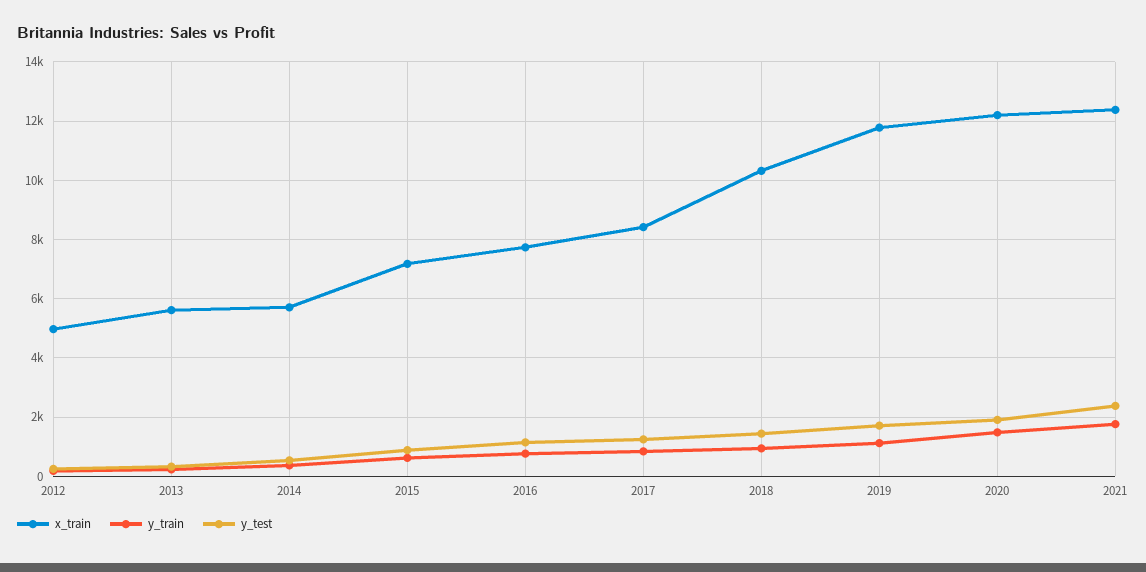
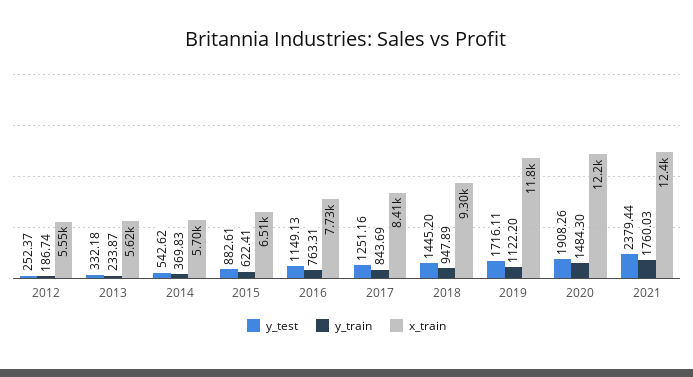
  {
    "x_train": {
-     "2012": 5000,
+     "2012": 5550,
      "2013": 5620,
      "2014": 5700,
-     "2015": 7250,
+     "2015": 6510,
      "2016": 7730,
      "2017": 8410,
-     "2018": 10250,
+     "2018": 9300,
      "2019": 11800,
      "2020": 12200,
      "2021": 12400
    },
    "y_train": {
      "2012": 186.74,
      "2013": 233.87,
      "2014": 369.83,
      "2015": 622.41,
      "2016": 763.31,
      "2017": 843.69,
      "2018": 947.89,
      "2019": 1122.2,
      "2020": 1484.3,
      "2021": 1760.03
    },
    "y_test": {
      "2012": 252.37,
      "2013": 332.18,
      "2014": 542.62,
      "2015": 882.61,
      "2016": 1149.13,
      "2017": 1251.16,
      "2018": 1445.2,
      "2019": 1716.11,
      "2020": 1908.26,
      "2021": 2379.44
    }
  }

